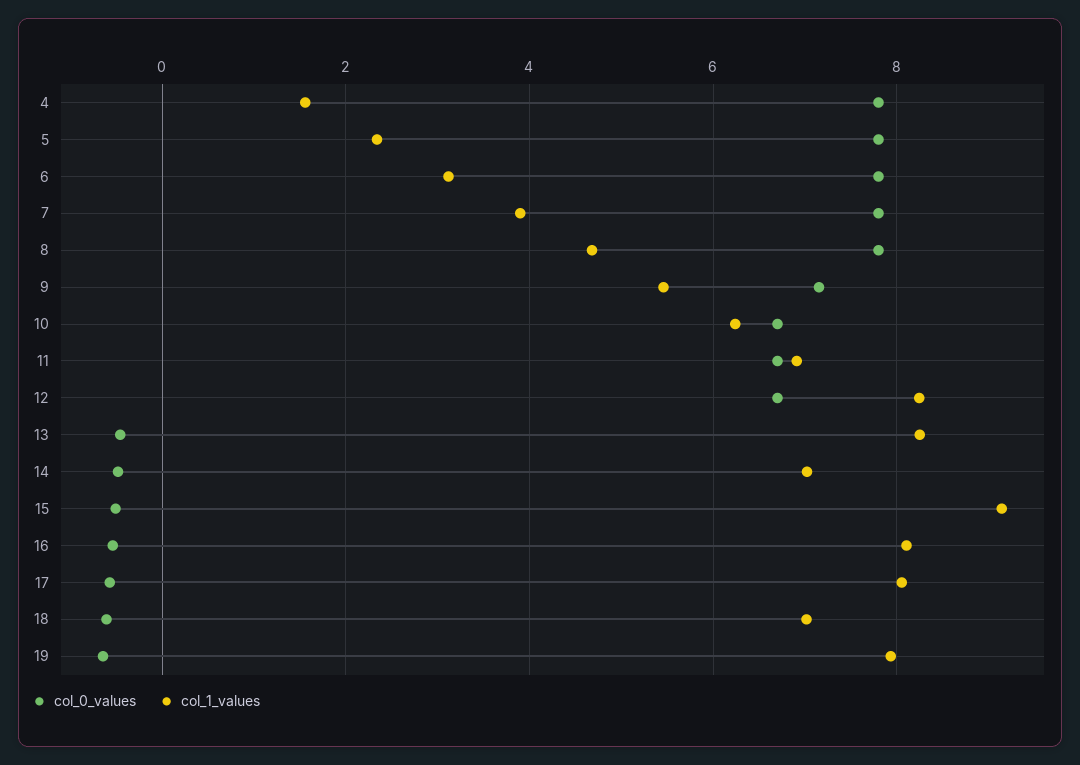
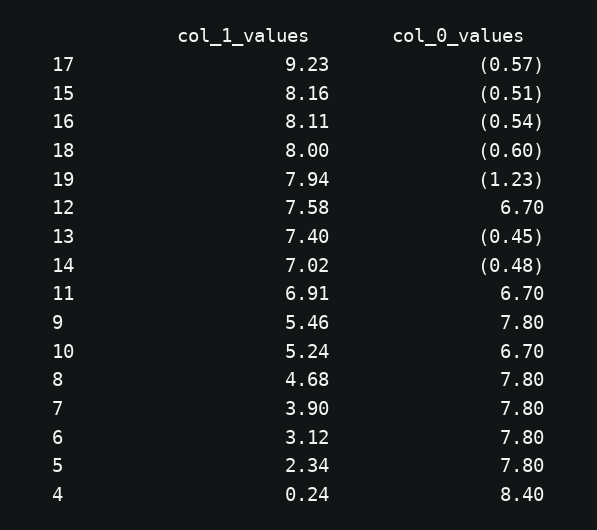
  {
    "col_0_values": {
-     "4": 7.8,
+     "4": 8.4,
      "5": 7.8,
      "6": 7.8,
      "7": 7.8,
      "8": 7.8,
-     "9": 7.2,
+     "9": 7.8,
      "10": 6.7,
      "11": 6.7,
      "12": 6.7,
      "13": -0.45,
      "14": -0.48,
      "15": -0.51,
      "16": -0.54,
      "17": -0.57,
      "18": -0.6,
-     "19": -0.6
+     "19": -1.23
    },
    "col_1_values": {
-     "4": 1.6,
+     "4": 0.24,
      "5": 2.34,
      "6": 3.12,
      "7": 3.9,
      "8": 4.68,
      "9": 5.46,
-     "10": 6.2,
+     "10": 5.24,
      "11": 6.91,
-     "12": 8.2,
+     "12": 7.58,
-     "13": 8.2,
+     "13": 7.4,
      "14": 7.02,
-     "15": 9.2,
+     "15": 8.16,
      "16": 8.11,
-     "17": 8,
+     "17": 9.23,
-     "18": 7,
+     "18": 8,
      "19": 7.94
    }
  }

